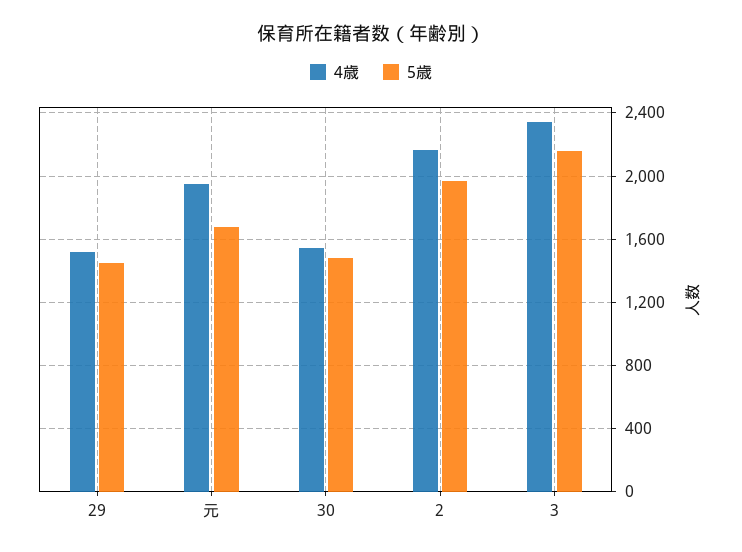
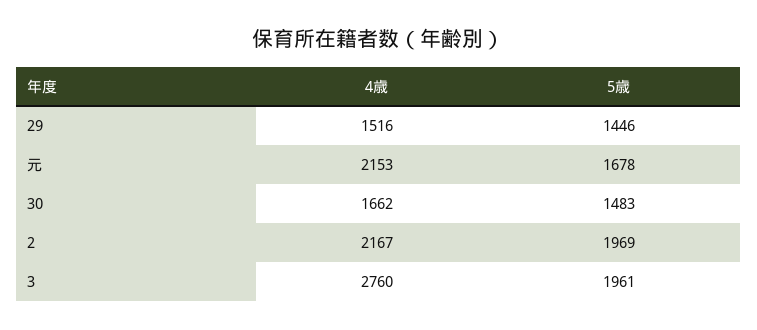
  {
    "4歳": {
      "29": 1516,
-     "元": 1950,
+     "元": 2153,
-     "30": 1550,
+     "30": 1662,
      "2": 2167,
-     "3": 2350
+     "3": 2760
    },
    "5歳": {
      "29": 1446,
      "元": 1678,
      "30": 1483,
      "2": 1969,
-     "3": 2150
+     "3": 1961
    }
  }

